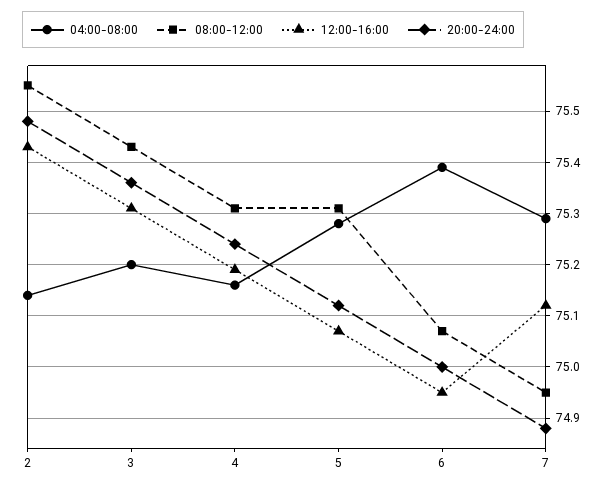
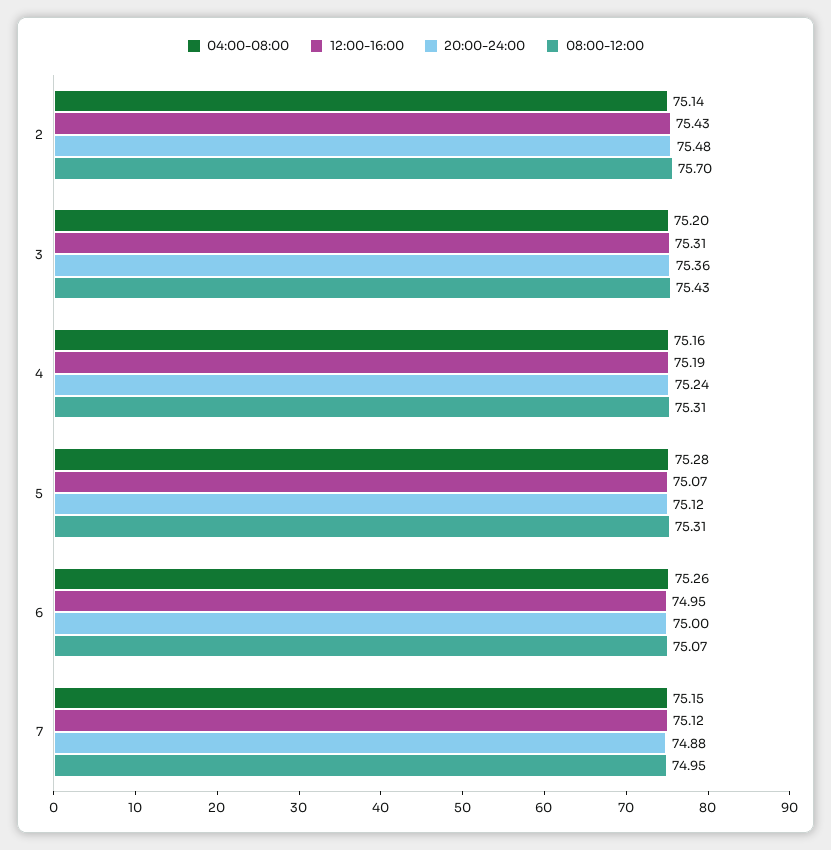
  {
    "04:00-08:00": {
      "2": 75.14,
      "3": 75.2,
      "4": 75.16,
      "5": 75.28,
-     "6": 75.4,
+     "6": 75.26,
-     "7": 75.3
+     "7": 75.15
    },
    "08:00-12:00": {
-     "2": 75.55,
+     "2": 75.7,
      "3": 75.43,
      "4": 75.31,
      "5": 75.31,
      "6": 75.07,
      "7": 74.95
    },
    "12:00-16:00": {
      "2": 75.43,
      "3": 75.31,
      "4": 75.19,
      "5": 75.07,
      "6": 74.95,
      "7": 75.12
    },
    "20:00-24:00": {
      "2": 75.48,
      "3": 75.36,
      "4": 75.24,
      "5": 75.12,
      "6": 75,
      "7": 74.88
    }
  }

